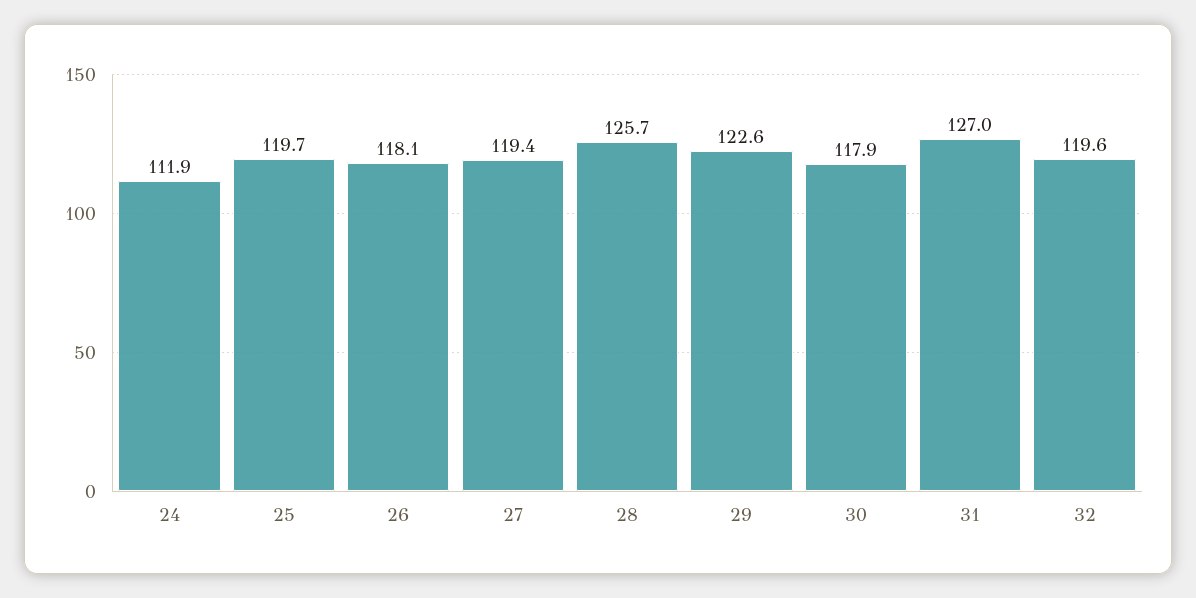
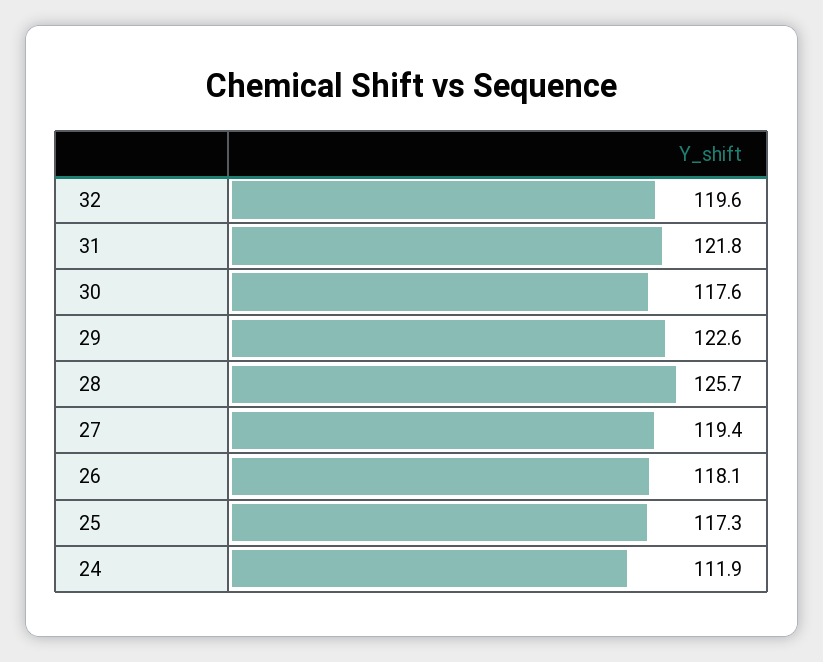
  {
    "24": 111.9,
-   "25": 119.7,
+   "25": 117.3,
    "26": 118.1,
    "27": 119.4,
    "28": 125.7,
    "29": 122.6,
-   "30": 117.9,
+   "30": 117.6,
-   "31": 127,
+   "31": 121.8,
    "32": 119.6
  }

